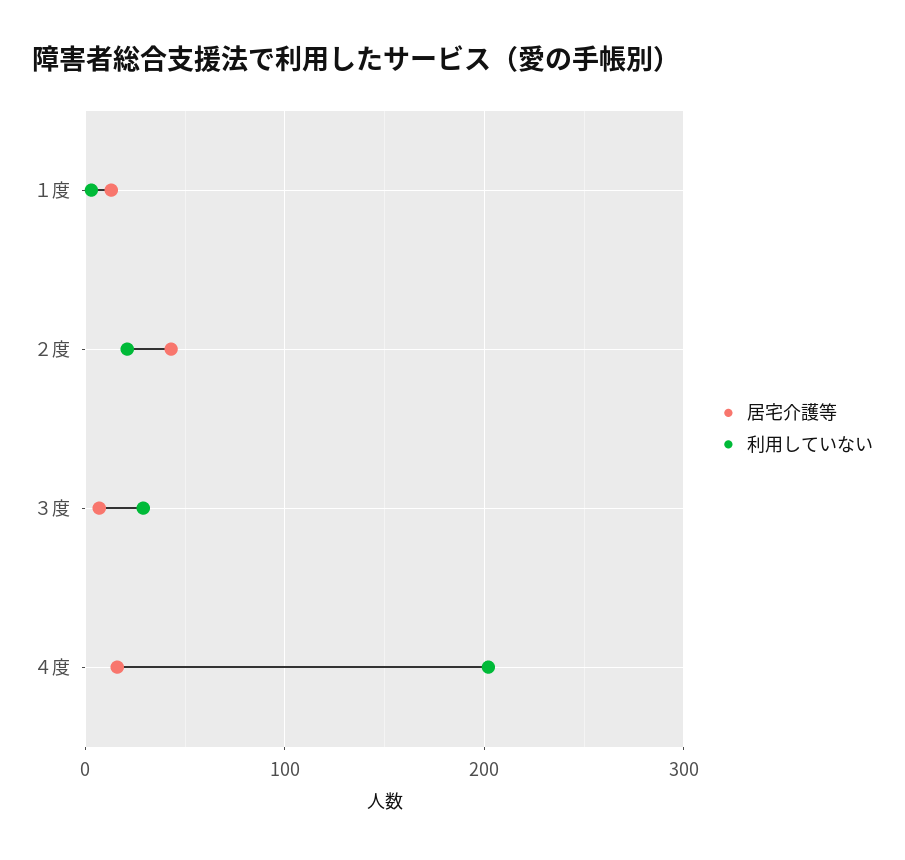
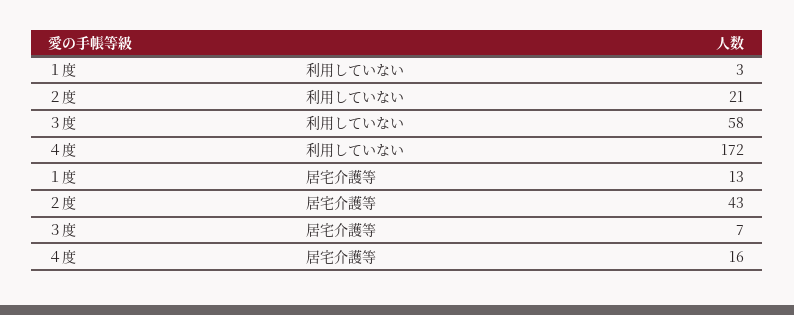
  {
    "居宅介護等": {
      "１度": 13,
      "２度": 43,
      "３度": 7,
      "４度": 16
    },
    "利用していない": {
      "１度": 3,
      "２度": 21,
-     "３度": 30,
+     "３度": 58,
-     "４度": 200
+     "４度": 172
    }
  }

